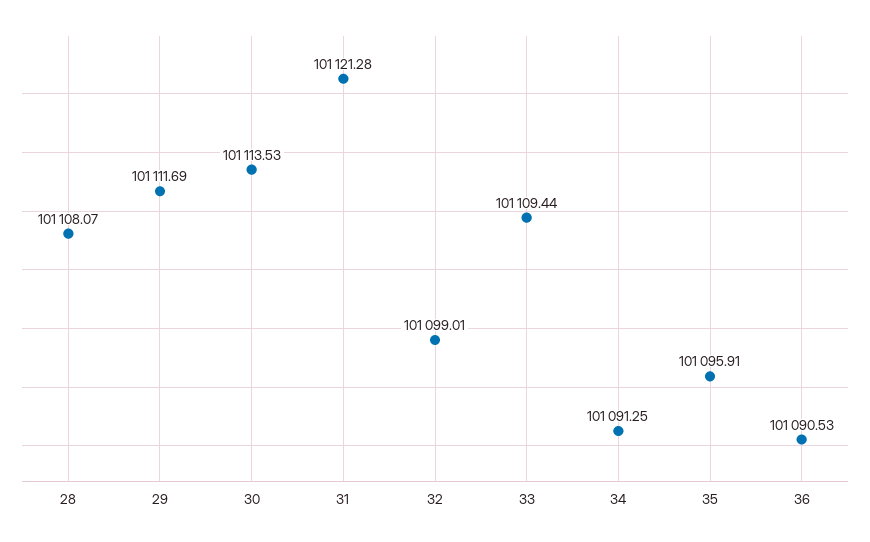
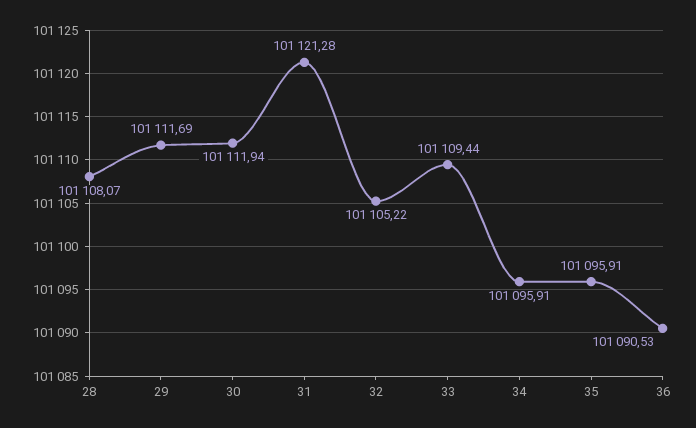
  {
    "28": 101108.07,
    "29": 101111.69,
-   "30": 101113.53,
+   "30": 101111.94,
    "31": 101121.28,
-   "32": 101099.01,
+   "32": 101105.22,
    "33": 101109.44,
-   "34": 101091.25,
+   "34": 101095.91,
    "35": 101095.91,
    "36": 101090.53
  }

